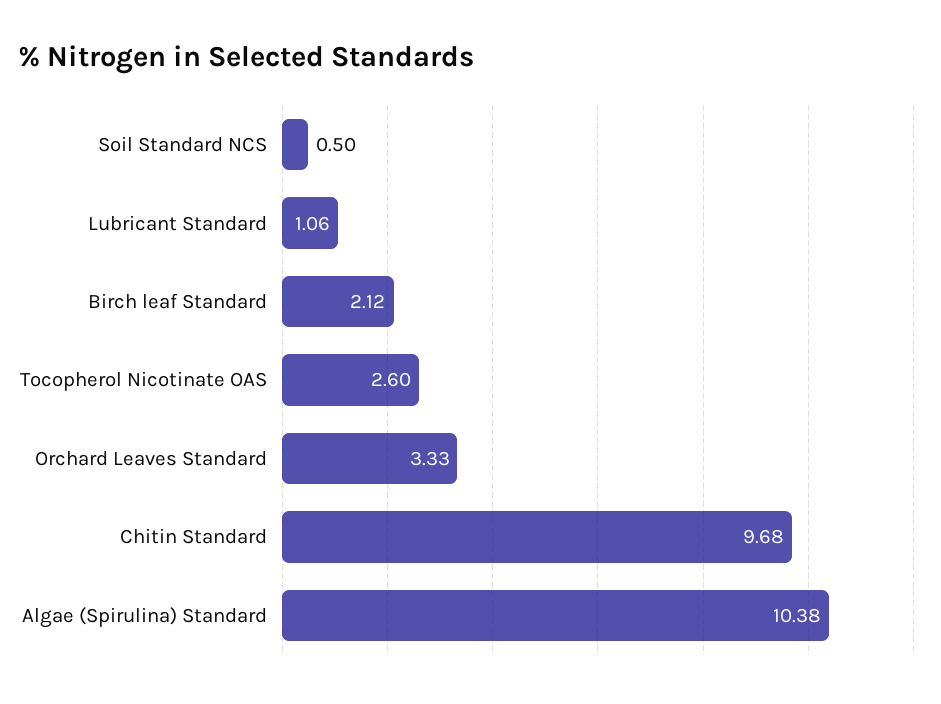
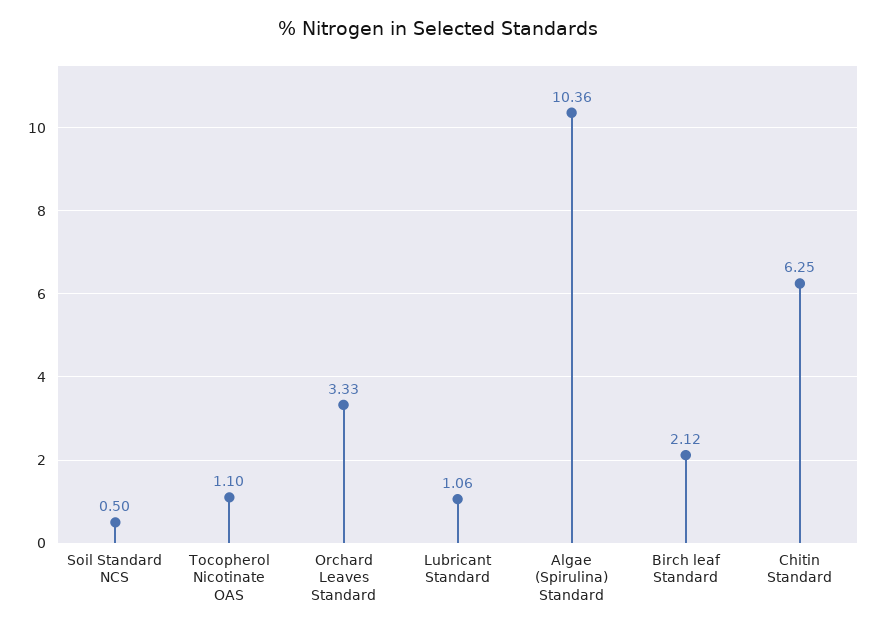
  {
    "Soil Standard NCS": 0.5,
    "Lubricant Standard": 1.06,
    "Birch leaf Standard": 2.12,
-   "Tocopherol Nicotinate OAS": 2.6,
+   "Tocopherol Nicotinate OAS": 1.1,
    "Orchard Leaves Standard": 3.33,
-   "Chitin Standard": 9.68,
+   "Chitin Standard": 6.25,
-   "Algae (Spirulina) Standard": 10.38
+   "Algae (Spirulina) Standard": 10.36
  }

